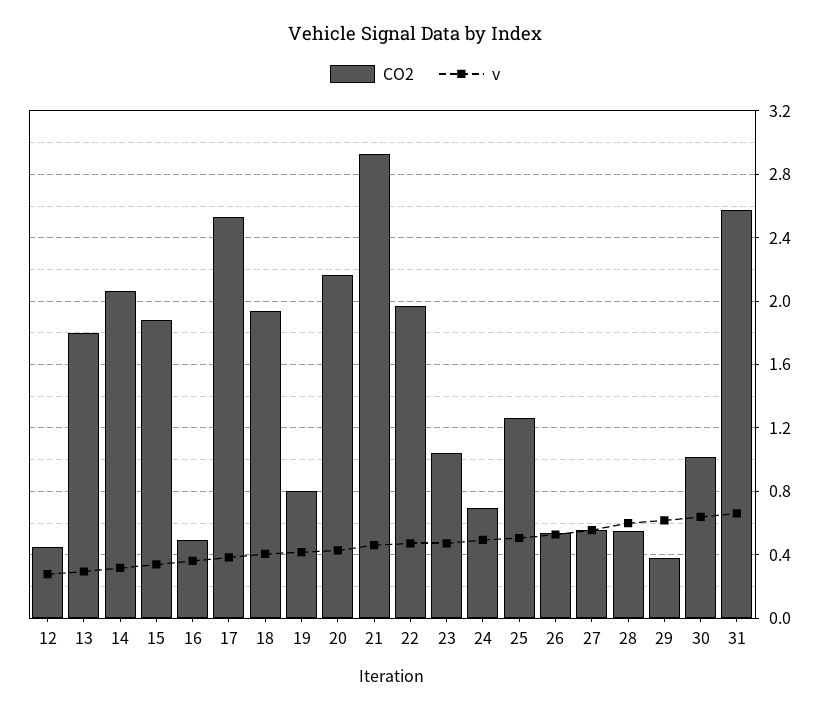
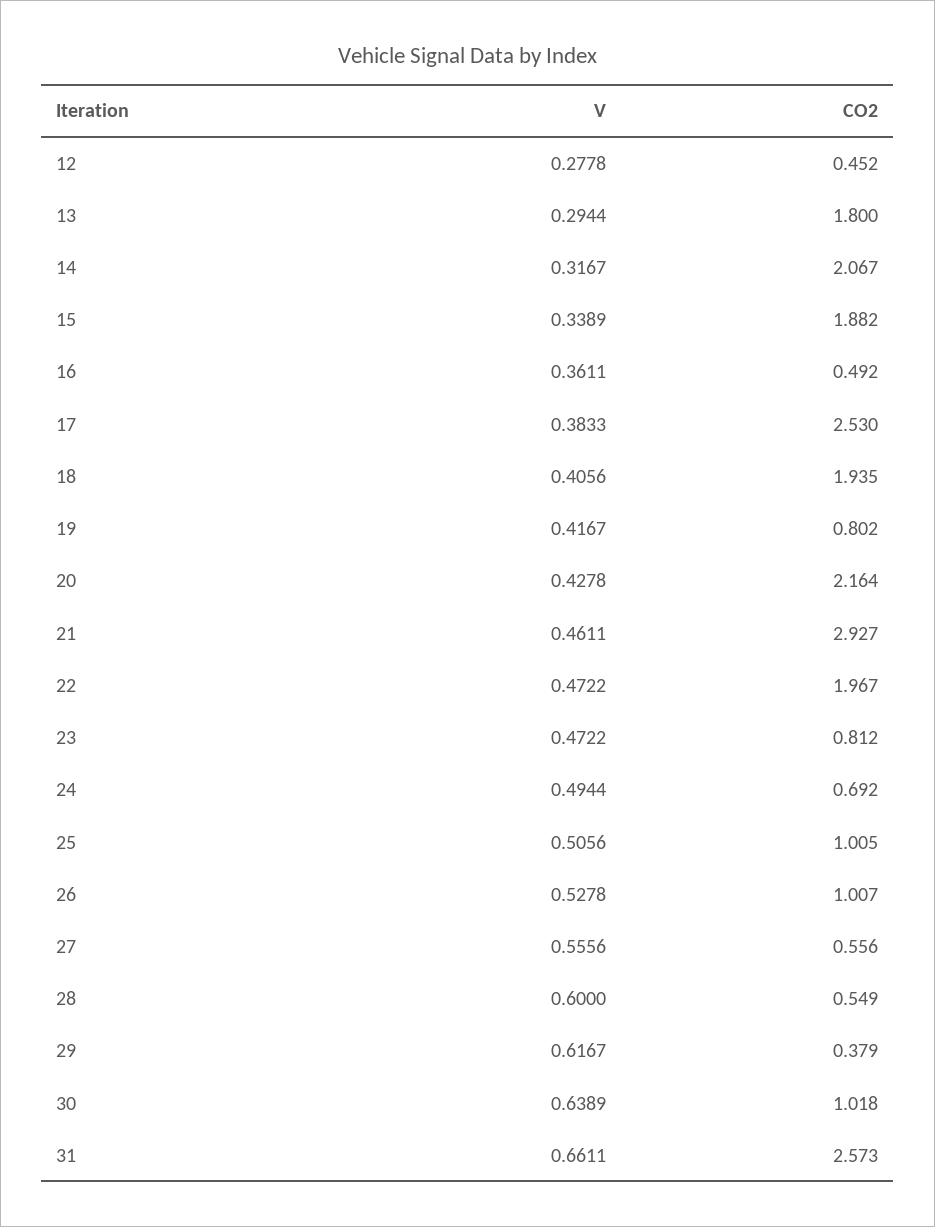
  {
    "CO2": {
      "12": 0.452,
      "13": 1.8,
      "14": 2.067,
      "15": 1.882,
      "16": 0.492,
      "17": 2.53,
      "18": 1.935,
      "19": 0.802,
      "20": 2.164,
      "21": 2.927,
      "22": 1.967,
-     "23": 1.05,
+     "23": 0.812,
      "24": 0.692,
-     "25": 1.25,
+     "25": 1.005,
-     "26": 0.55,
+     "26": 1.007,
      "27": 0.556,
      "28": 0.549,
      "29": 0.379,
      "30": 1.018,
      "31": 2.573
    },
    "v": {
      "12": 0.2778,
      "13": 0.2944,
      "14": 0.3167,
      "15": 0.3389,
      "16": 0.3611,
      "17": 0.3833,
      "18": 0.4056,
      "19": 0.4167,
      "20": 0.4278,
      "21": 0.4611,
      "22": 0.4722,
      "23": 0.4722,
      "24": 0.4944,
      "25": 0.5056,
      "26": 0.5278,
      "27": 0.5556,
      "28": 0.6,
      "29": 0.6167,
      "30": 0.6389,
      "31": 0.6611
    }
  }

